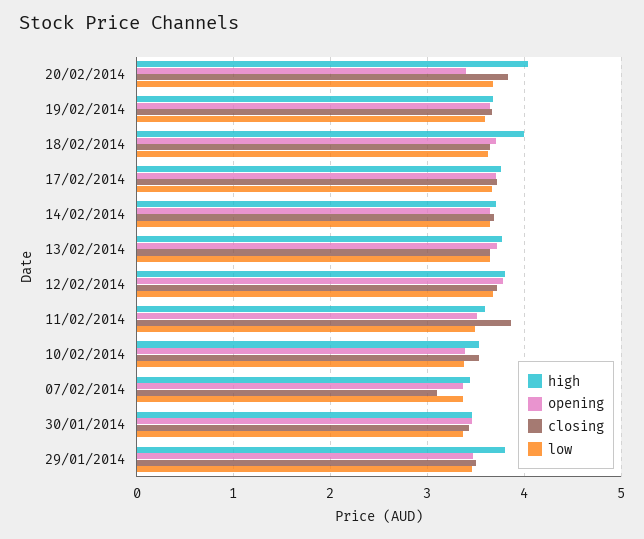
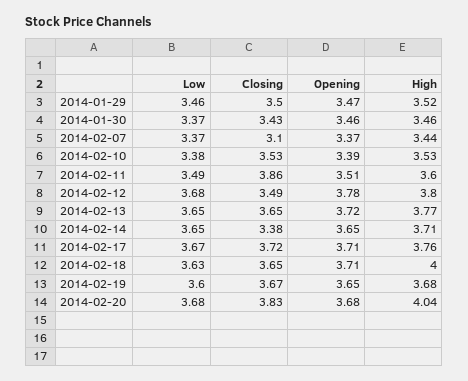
  {
    "high": {
      "20/02/2014": 4.04,
      "19/02/2014": 3.68,
      "18/02/2014": 4,
      "17/02/2014": 3.76,
      "14/02/2014": 3.71,
      "13/02/2014": 3.77,
      "12/02/2014": 3.8,
      "11/02/2014": 3.6,
      "10/02/2014": 3.53,
      "07/02/2014": 3.44,
      "30/01/2014": 3.46,
-     "29/01/2014": 3.8
+     "29/01/2014": 3.52
    },
    "opening": {
-     "20/02/2014": 3.4,
+     "20/02/2014": 3.68,
      "19/02/2014": 3.65,
      "18/02/2014": 3.71,
      "17/02/2014": 3.71,
      "14/02/2014": 3.65,
      "13/02/2014": 3.72,
      "12/02/2014": 3.78,
      "11/02/2014": 3.51,
      "10/02/2014": 3.39,
      "07/02/2014": 3.37,
      "30/01/2014": 3.46,
      "29/01/2014": 3.47
    },
    "closing": {
      "20/02/2014": 3.83,
      "19/02/2014": 3.67,
      "18/02/2014": 3.65,
      "17/02/2014": 3.72,
-     "14/02/2014": 3.7,
+     "14/02/2014": 3.38,
      "13/02/2014": 3.65,
-     "12/02/2014": 3.7,
+     "12/02/2014": 3.49,
      "11/02/2014": 3.86,
      "10/02/2014": 3.53,
      "07/02/2014": 3.1,
      "30/01/2014": 3.43,
      "29/01/2014": 3.5
    },
    "low": {
      "20/02/2014": 3.68,
      "19/02/2014": 3.6,
      "18/02/2014": 3.63,
      "17/02/2014": 3.67,
      "14/02/2014": 3.65,
      "13/02/2014": 3.65,
      "12/02/2014": 3.68,
      "11/02/2014": 3.49,
      "10/02/2014": 3.38,
      "07/02/2014": 3.37,
      "30/01/2014": 3.37,
      "29/01/2014": 3.46
    }
  }

